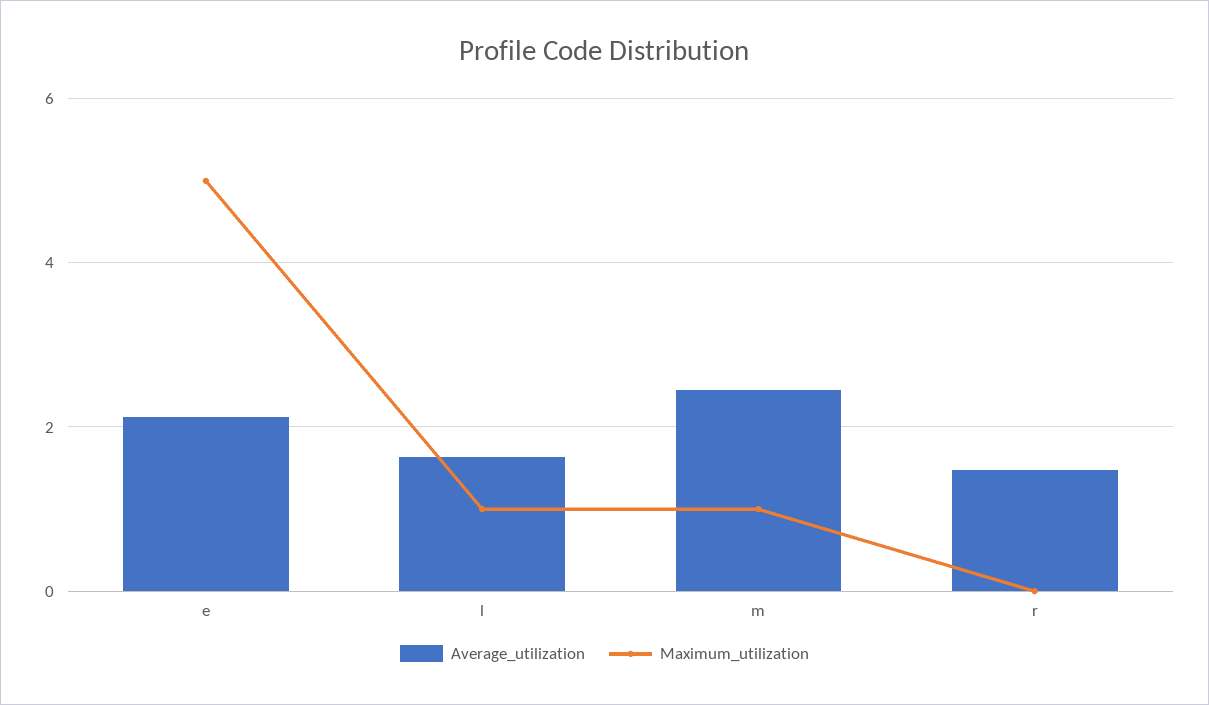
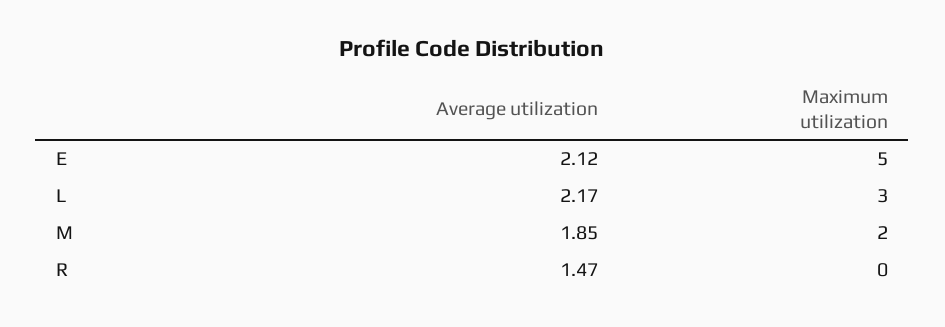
  {
    "Average_utilization": {
      "e": 2.12,
-     "l": 1.6,
+     "l": 2.17,
-     "m": 2.4,
+     "m": 1.85,
      "r": 1.47
    },
    "Maximum_utilization": {
      "e": 5,
-     "l": 1,
+     "l": 3,
-     "m": 1,
+     "m": 2,
      "r": 0
    }
  }

